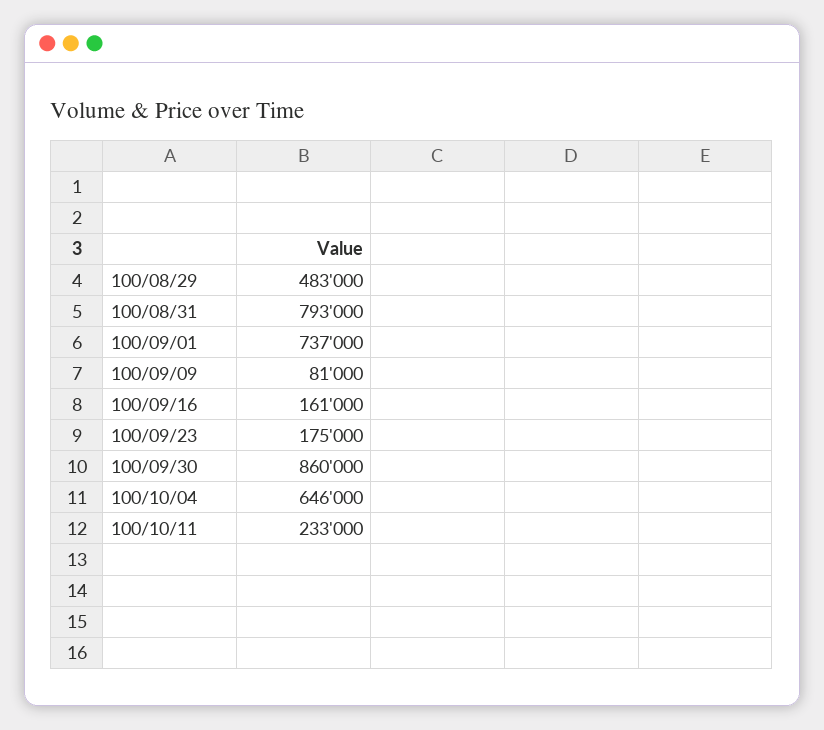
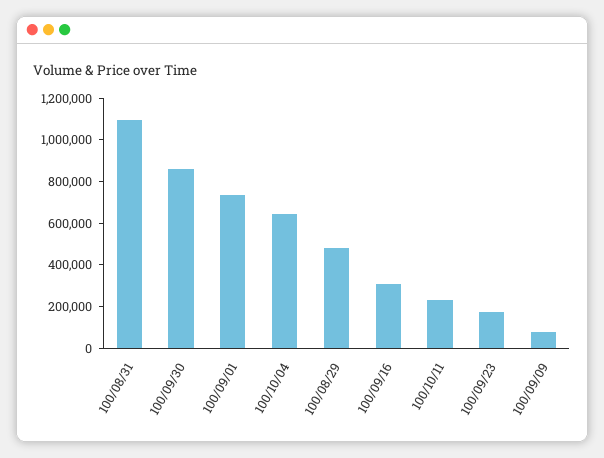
  {
    "100/08/29": 483000,
-   "100/08/31": 793000,
+   "100/08/31": 1100000,
    "100/09/01": 737000,
    "100/09/09": 81000,
-   "100/09/16": 161000,
+   "100/09/16": 300000,
    "100/09/23": 175000,
    "100/09/30": 860000,
    "100/10/04": 646000,
    "100/10/11": 233000
  }

